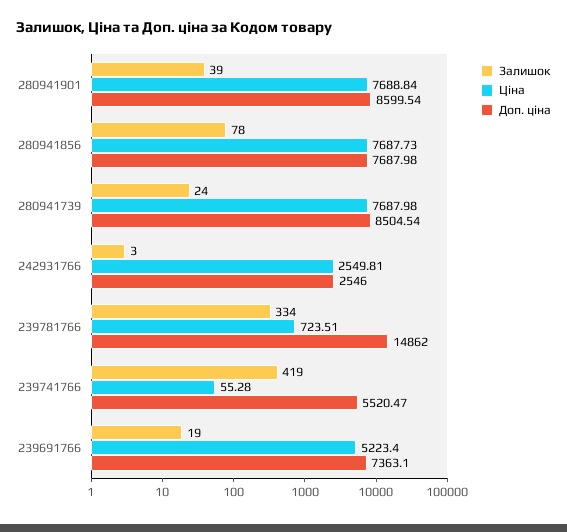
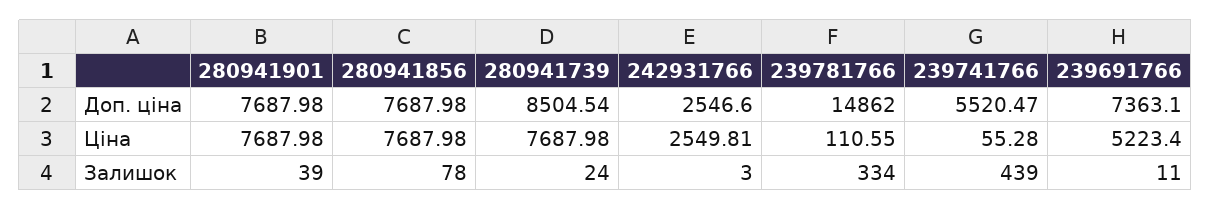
  {
    "Залишок": {
      "280941901": 39,
      "280941856": 78,
      "280941739": 24,
      "242931766": 3,
      "239781766": 334,
-     "239741766": 419,
+     "239741766": 439,
-     "239691766": 19
+     "239691766": 11
    },
    "Ціна": {
-     "280941901": 7688.84,
+     "280941901": 7687.98,
-     "280941856": 7687.73,
+     "280941856": 7687.98,
      "280941739": 7687.98,
      "242931766": 2549.81,
-     "239781766": 723.51,
+     "239781766": 110.55,
      "239741766": 55.28,
      "239691766": 5223.4
    },
    "Доп. ціна": {
-     "280941901": 8599.54,
+     "280941901": 7687.98,
      "280941856": 7687.98,
      "280941739": 8504.54,
-     "242931766": 2546,
+     "242931766": 2546.6,
      "239781766": 14862,
      "239741766": 5520.47,
      "239691766": 7363.1
    }
  }

